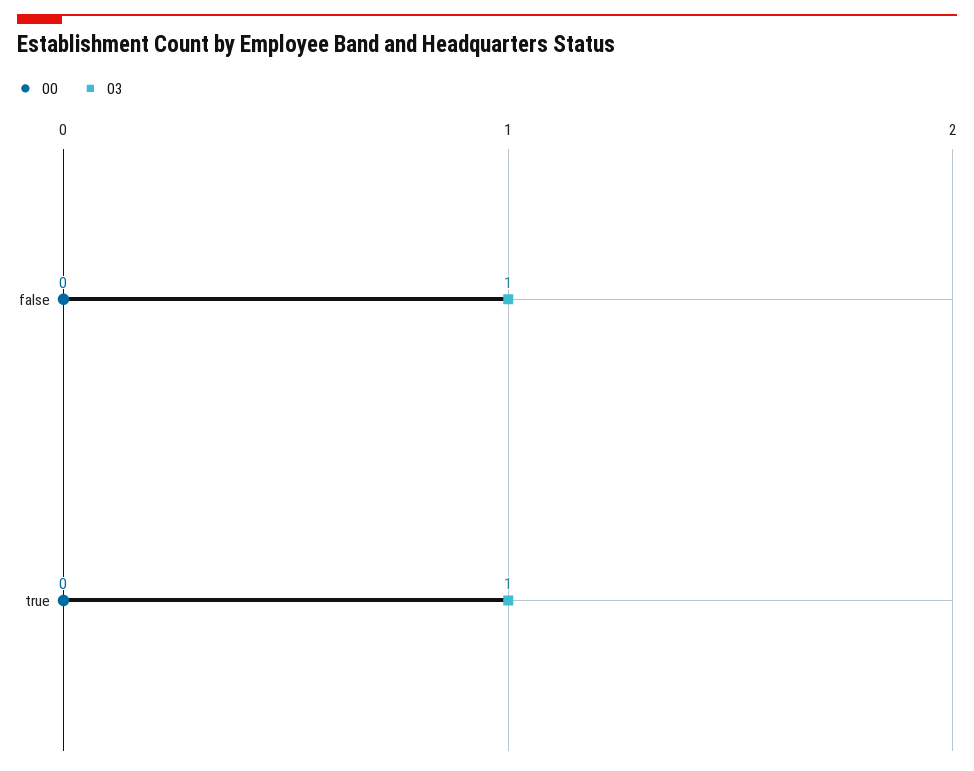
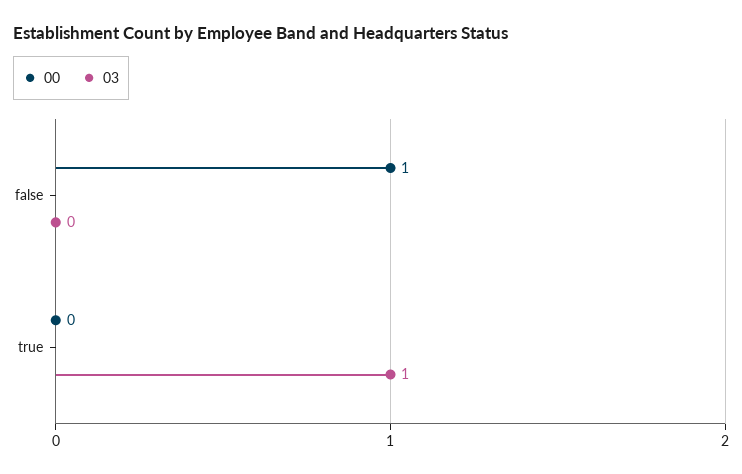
  {
    "00": {
-     "false": 0,
+     "false": 1,
      "true": 0
    },
    "03": {
-     "false": 1,
+     "false": 0,
      "true": 1
    }
  }

